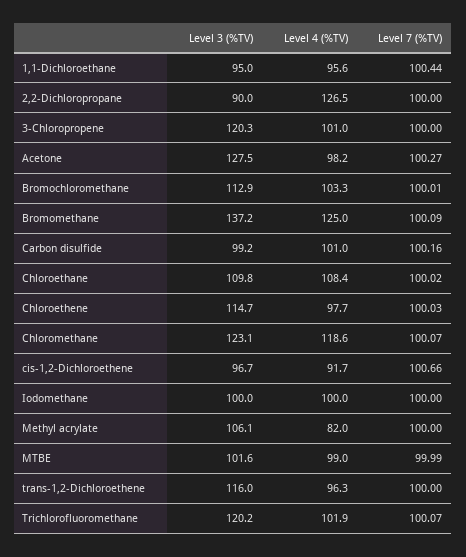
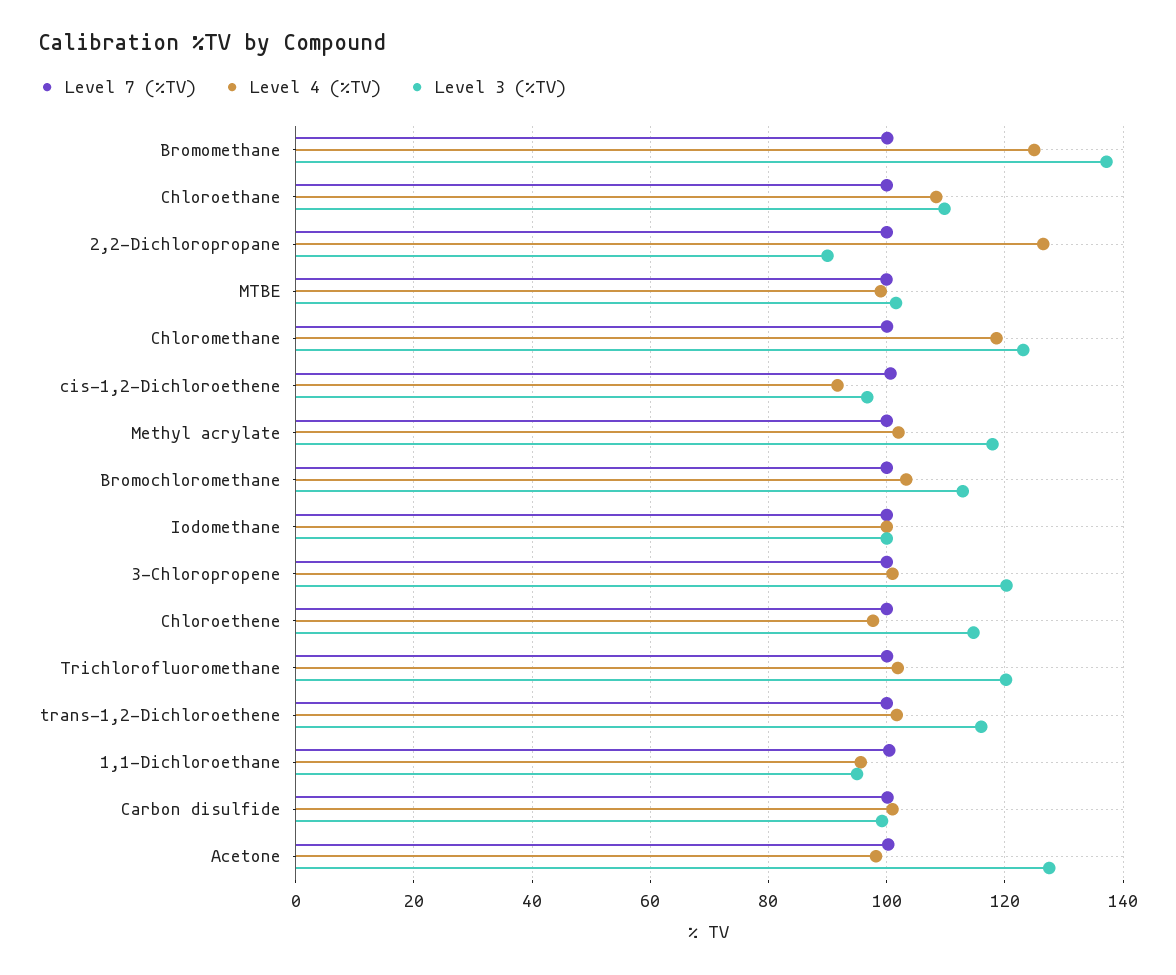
  {
    "Level 3 (%TV)": {
      "1,1-Dichloroethane": 95,
      "2,2-Dichloropropane": 90,
      "3-Chloropropene": 120.3,
      "Acetone": 127.5,
      "Bromochloromethane": 112.9,
      "Bromomethane": 137.2,
      "Carbon disulfide": 99.2,
      "Chloroethane": 109.8,
      "Chloroethene": 114.7,
      "Chloromethane": 123.1,
      "cis-1,2-Dichloroethene": 96.7,
      "Iodomethane": 100,
-     "Methyl acrylate": 106.1,
+     "Methyl acrylate": 118,
      "MTBE": 101.6,
      "trans-1,2-Dichloroethene": 116,
      "Trichlorofluoromethane": 120.2
    },
    "Level 4 (%TV)": {
      "1,1-Dichloroethane": 95.6,
      "2,2-Dichloropropane": 126.5,
      "3-Chloropropene": 101,
      "Acetone": 98.2,
      "Bromochloromethane": 103.3,
      "Bromomethane": 125,
      "Carbon disulfide": 101,
      "Chloroethane": 108.4,
      "Chloroethene": 97.7,
      "Chloromethane": 118.6,
      "cis-1,2-Dichloroethene": 91.7,
      "Iodomethane": 100,
-     "Methyl acrylate": 82,
+     "Methyl acrylate": 102,
      "MTBE": 99,
-     "trans-1,2-Dichloroethene": 96.3,
+     "trans-1,2-Dichloroethene": 102,
      "Trichlorofluoromethane": 101.9
    },
    "Level 7 (%TV)": {
      "1,1-Dichloroethane": 100.44,
      "2,2-Dichloropropane": 100,
      "3-Chloropropene": 100,
      "Acetone": 100.27,
      "Bromochloromethane": 100.01,
      "Bromomethane": 100.09,
      "Carbon disulfide": 100.16,
      "Chloroethane": 100.02,
      "Chloroethene": 100.03,
      "Chloromethane": 100.07,
      "cis-1,2-Dichloroethene": 100.66,
      "Iodomethane": 100,
      "Methyl acrylate": 100,
      "MTBE": 99.99,
      "trans-1,2-Dichloroethene": 100,
      "Trichlorofluoromethane": 100.07
    }
  }

